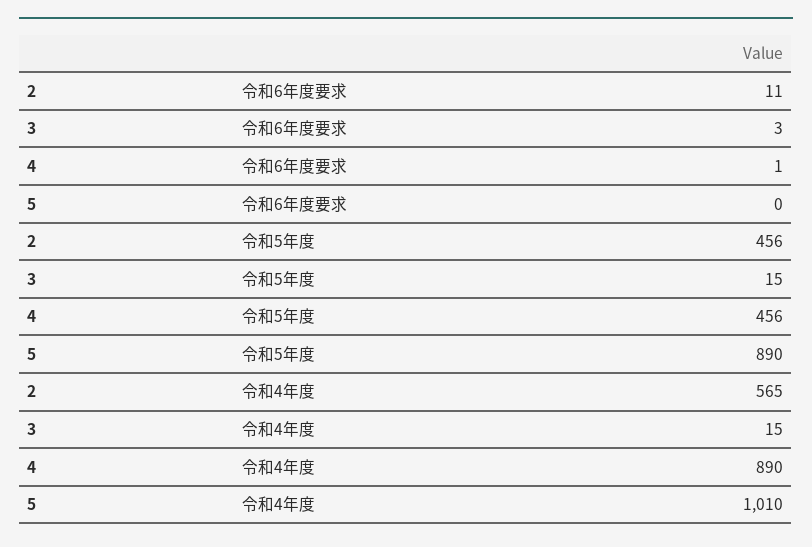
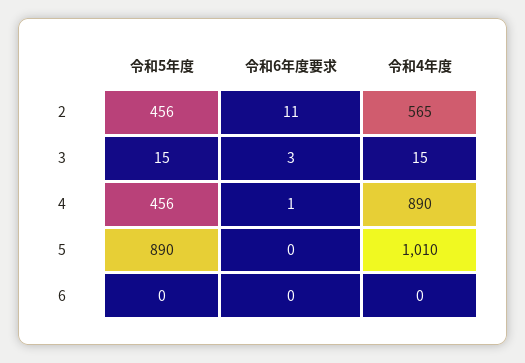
  {
    "2": {
      "令和6年度要求": 11,
      "令和5年度": 456,
      "令和4年度": 565
    },
    "3": {
      "令和6年度要求": 3,
      "令和5年度": 15,
      "令和4年度": 15
    },
    "4": {
      "令和6年度要求": 1,
      "令和5年度": 456,
      "令和4年度": 890
    },
    "5": {
      "令和6年度要求": 0,
      "令和5年度": 890,
      "令和4年度": 1010
-   }
+   },
+   "6": {
+     "令和5年度": 0,
+     "令和6年度要求": 0,
+     "令和4年度": 0
+   }
  }

